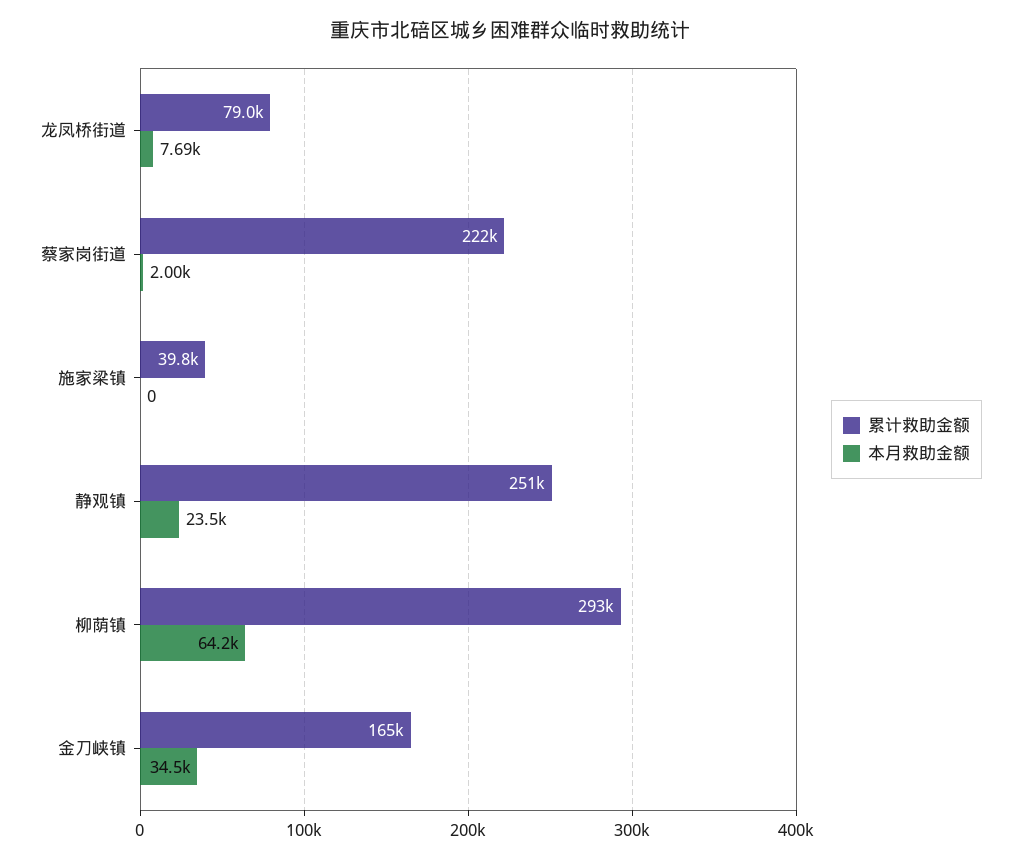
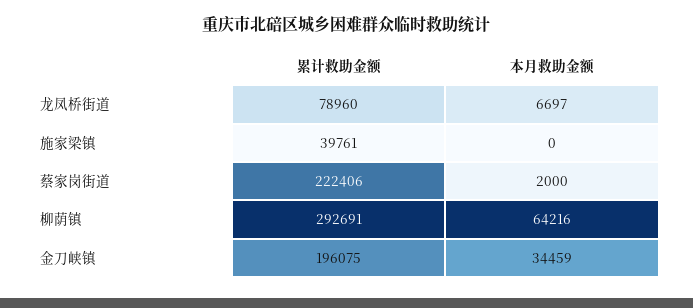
  {
    "累计救助金额": {
      "龙凤桥街道": 78960,
      "蔡家岗街道": 222406,
      "施家梁镇": 39761,
-     "静观镇": 251000,
      "柳荫镇": 292691,
-     "金刀峡镇": 165000
+     "金刀峡镇": 196075
    },
    "本月救助金额": {
-     "龙凤桥街道": 7690,
+     "龙凤桥街道": 6697,
      "蔡家岗街道": 2000,
      "施家梁镇": 0,
-     "静观镇": 23500,
      "柳荫镇": 64216,
      "金刀峡镇": 34459
    }
  }

